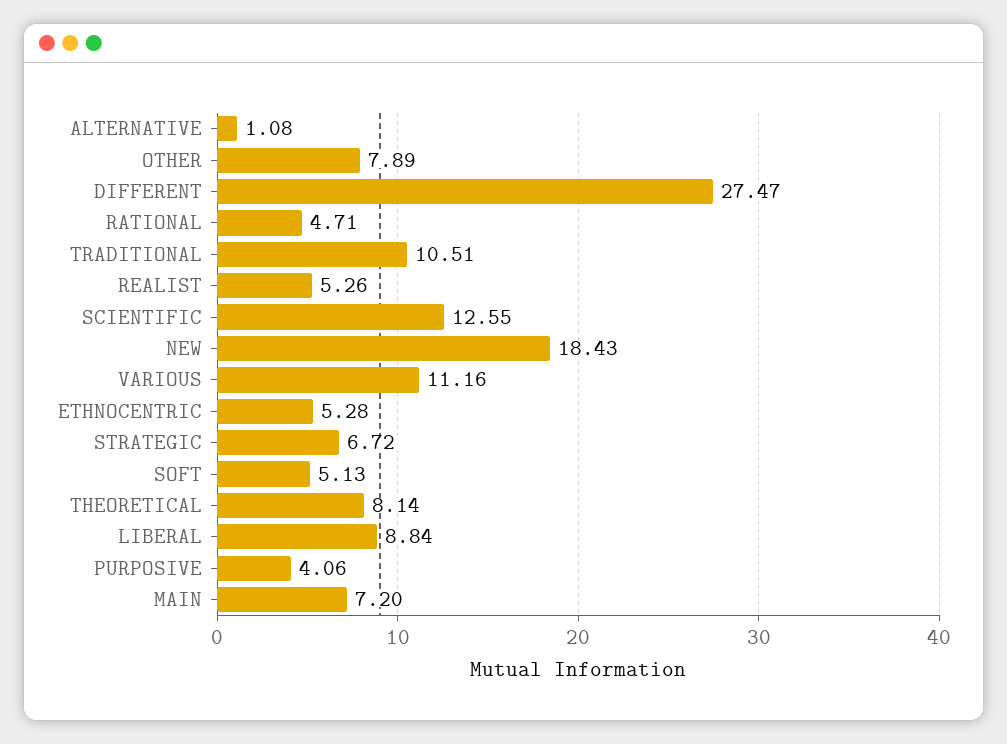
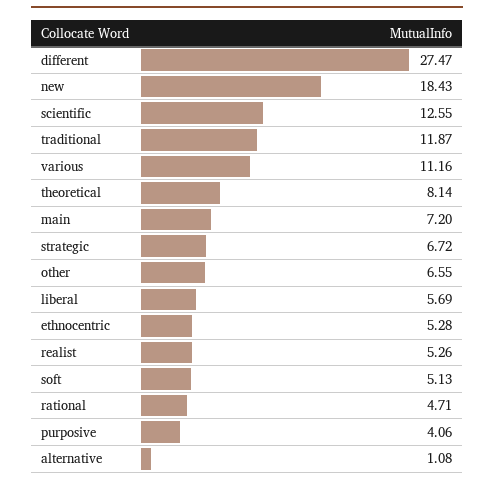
  {
    "ALTERNATIVE": 1.08,
-   "OTHER": 7.89,
+   "OTHER": 6.55,
    "DIFFERENT": 27.47,
    "RATIONAL": 4.71,
-   "TRADITIONAL": 10.51,
+   "TRADITIONAL": 11.87,
    "REALIST": 5.26,
    "SCIENTIFIC": 12.55,
    "NEW": 18.43,
    "VARIOUS": 11.16,
    "ETHNOCENTRIC": 5.28,
    "STRATEGIC": 6.72,
    "SOFT": 5.13,
    "THEORETICAL": 8.14,
-   "LIBERAL": 8.84,
+   "LIBERAL": 5.69,
    "PURPOSIVE": 4.06,
    "MAIN": 7.2
  }

